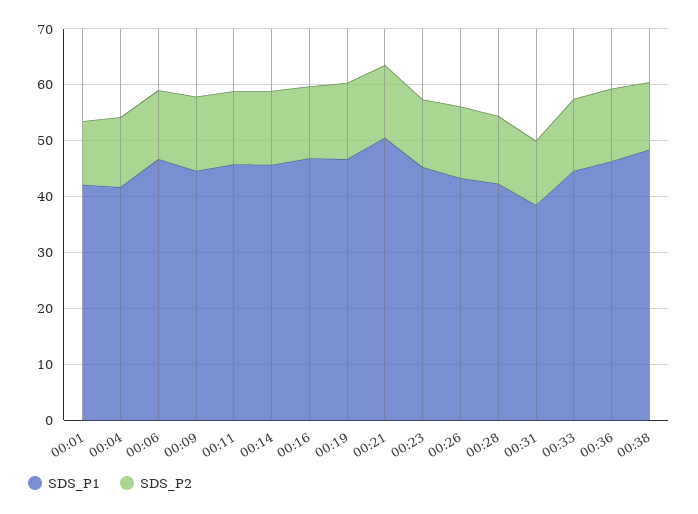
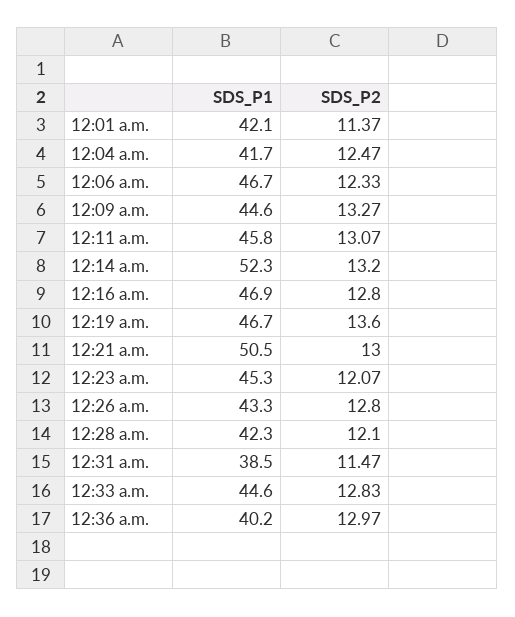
  {
    "SDS_P1": {
      "00:01": 42.1,
      "00:04": 41.7,
      "00:06": 46.7,
      "00:09": 44.6,
      "00:11": 45.8,
-     "00:14": 46,
+     "00:14": 52.3,
      "00:16": 46.9,
      "00:19": 46.7,
      "00:21": 50.5,
      "00:23": 45.3,
      "00:26": 43.3,
      "00:28": 42.3,
      "00:31": 38.5,
      "00:33": 44.6,
-     "00:36": 46,
+     "00:36": 40.2
-     "00:38": 48
    },
    "SDS_P2": {
      "00:01": 11.37,
      "00:04": 12.47,
      "00:06": 12.33,
      "00:09": 13.27,
      "00:11": 13.07,
      "00:14": 13.2,
      "00:16": 12.8,
      "00:19": 13.6,
      "00:21": 13,
      "00:23": 12.07,
      "00:26": 12.8,
      "00:28": 12.1,
      "00:31": 11.47,
      "00:33": 12.83,
-     "00:36": 12.97,
+     "00:36": 12.97
-     "00:38": 12
    }
  }

